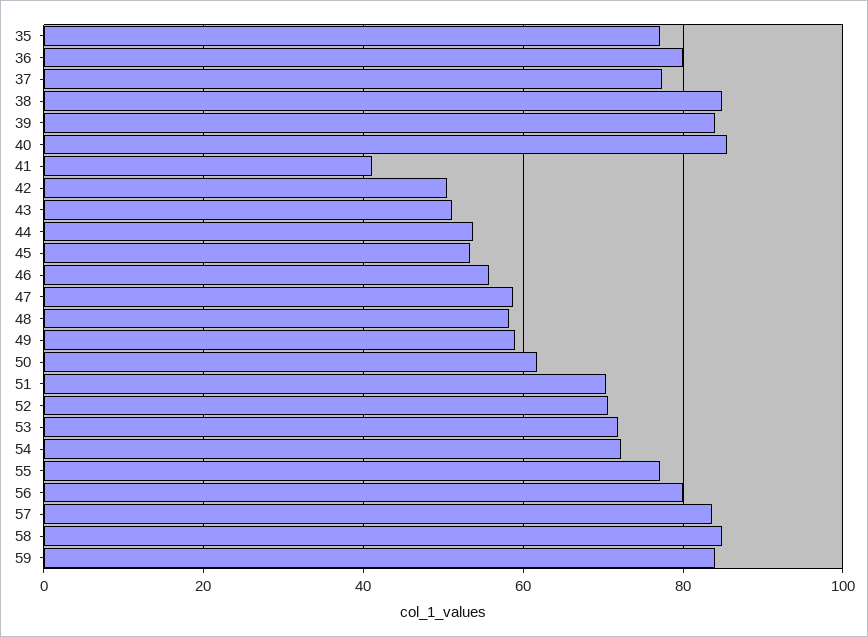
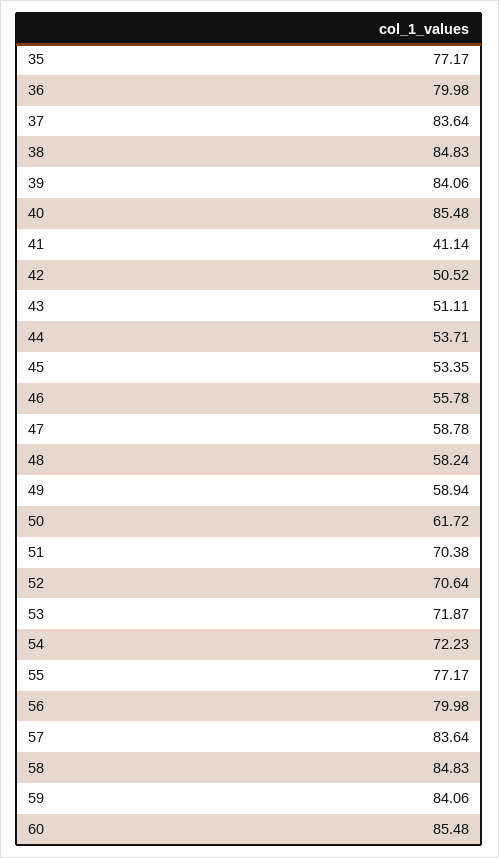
  {
    "35": 77.17,
    "36": 79.98,
-   "37": 78,
+   "37": 83.64,
    "38": 84.83,
    "39": 84.06,
    "40": 85.48,
    "41": 41.14,
    "42": 50.52,
    "43": 51.11,
    "44": 53.71,
    "45": 53.35,
    "46": 55.78,
    "47": 58.78,
    "48": 58.24,
    "49": 58.94,
    "50": 61.72,
    "51": 70.38,
    "52": 70.64,
    "53": 71.87,
    "54": 72.23,
    "55": 77.17,
    "56": 79.98,
    "57": 83.64,
    "58": 84.83,
-   "59": 84.06
+   "59": 84.06,
+   "60": 85.48
  }

